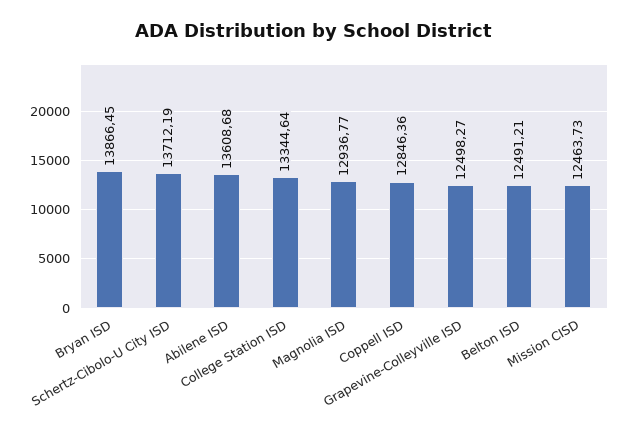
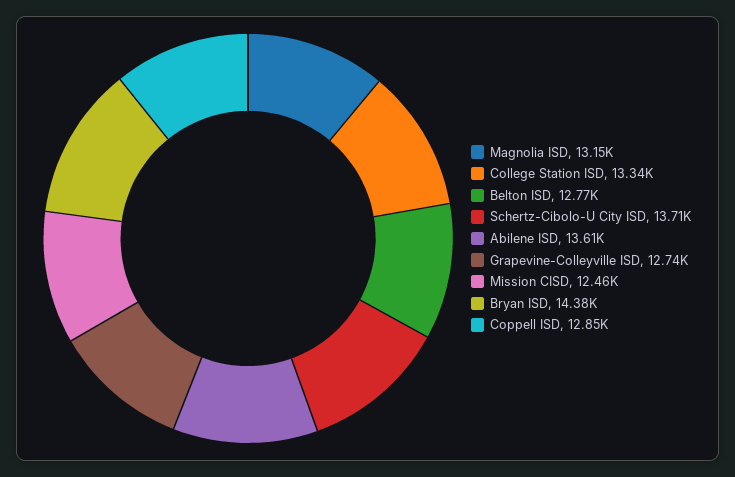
  {
-   "Bryan ISD": 13866.45,
+   "Bryan ISD": 14380,
    "Schertz-Cibolo-U City ISD": 13712.19,
    "Abilene ISD": 13608.68,
    "College Station ISD": 13344.64,
-   "Magnolia ISD": 12936.77,
+   "Magnolia ISD": 13150,
    "Coppell ISD": 12846.36,
-   "Grapevine-Colleyville ISD": 12498.27,
+   "Grapevine-Colleyville ISD": 12740,
-   "Belton ISD": 12491.21,
+   "Belton ISD": 12770,
    "Mission CISD": 12463.73
  }

